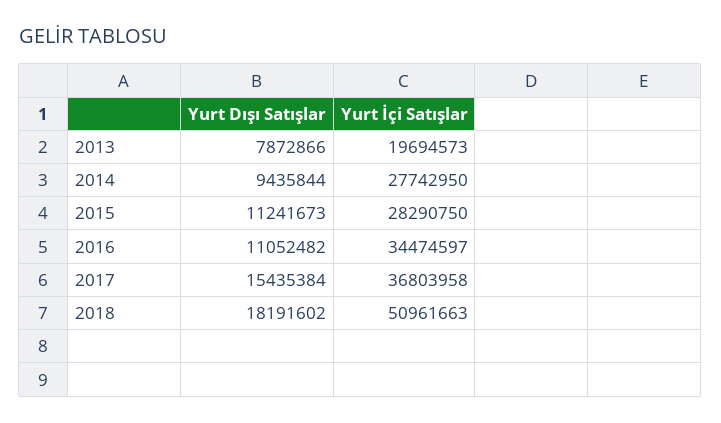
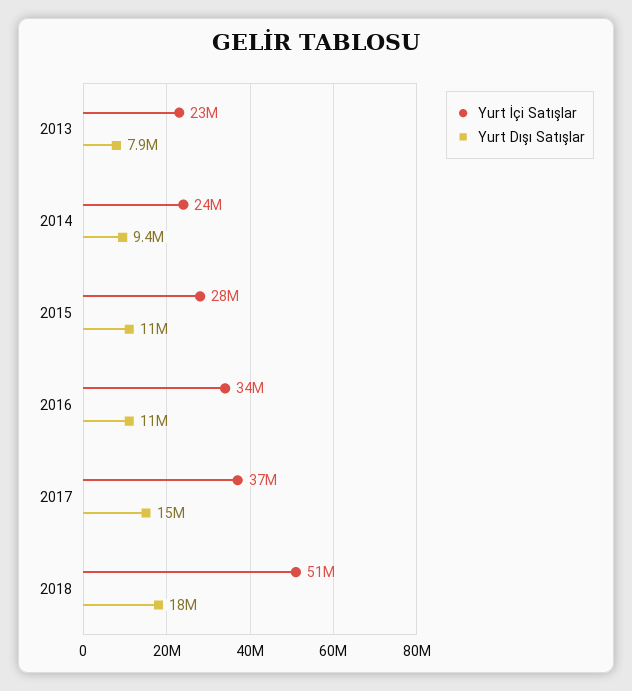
  {
    "Yurt Dışı Satışlar": {
      "2013": 7872866,
      "2014": 9435844,
      "2015": 11241673,
      "2016": 11052482,
      "2017": 15435384,
      "2018": 18191602
    },
    "Yurt İçi Satışlar": {
-     "2013": 19694573,
+     "2013": 23000000,
-     "2014": 27742950,
+     "2014": 24000000,
      "2015": 28290750,
      "2016": 34474597,
      "2017": 36803958,
      "2018": 50961663
    }
  }

